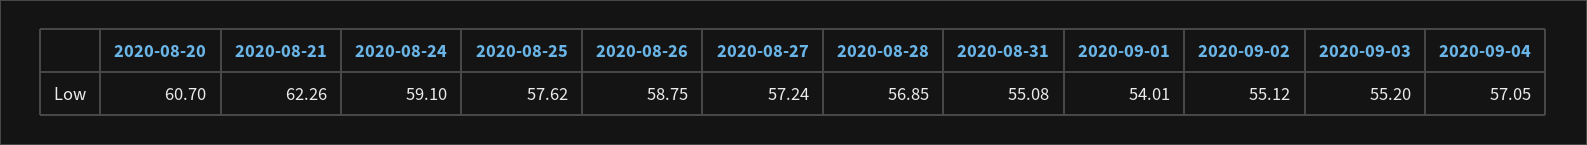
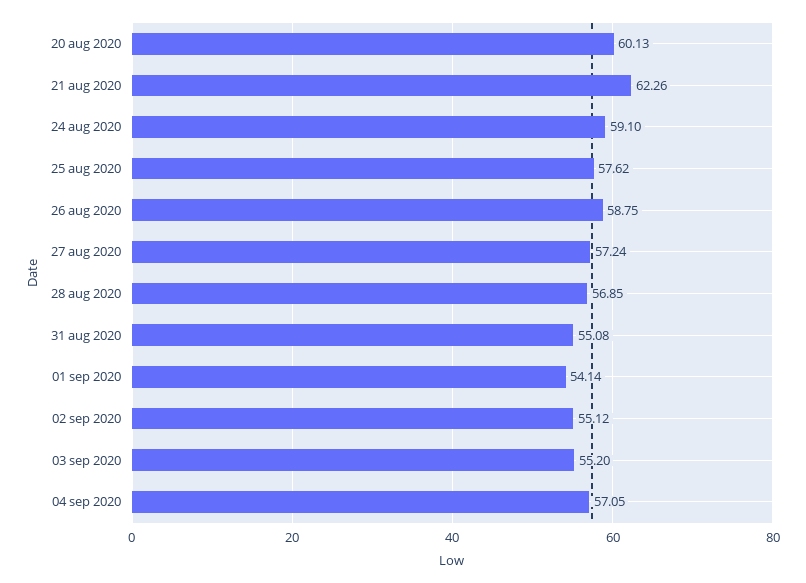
  {
-   "2020-08-20": 60.7,
+   "2020-08-20": 60.13,
    "2020-08-21": 62.26,
    "2020-08-24": 59.1,
    "2020-08-25": 57.62,
    "2020-08-26": 58.75,
    "2020-08-27": 57.24,
    "2020-08-28": 56.85,
    "2020-08-31": 55.08,
-   "2020-09-01": 54.01,
+   "2020-09-01": 54.14,
    "2020-09-02": 55.12,
    "2020-09-03": 55.2,
    "2020-09-04": 57.05
  }

